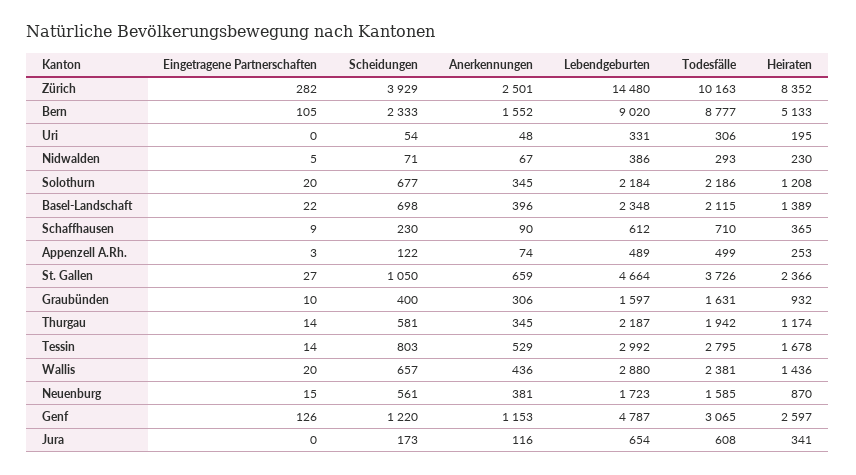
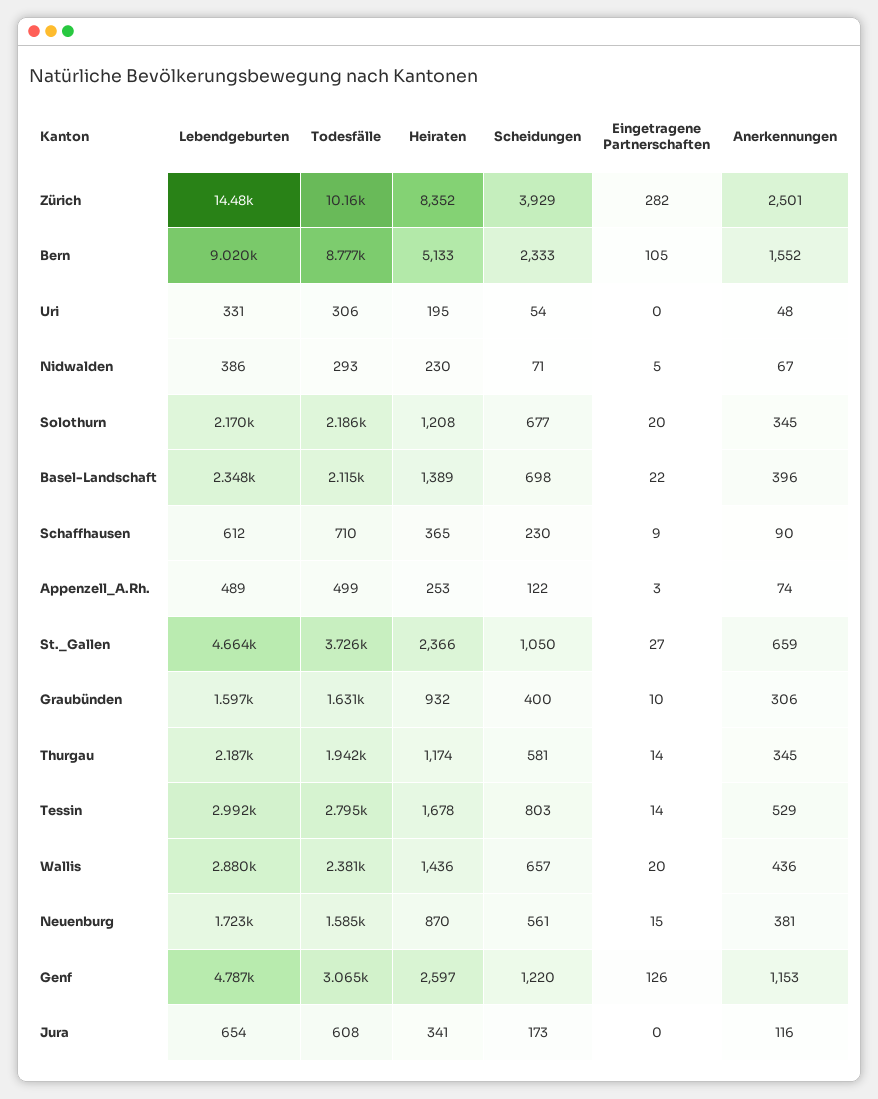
  {
    "Eingetragene Partnerschaften": {
      "Zürich": 282,
      "Bern": 105,
      "Uri": 0,
      "Nidwalden": 5,
      "Solothurn": 20,
      "Basel-Landschaft": 22,
      "Schaffhausen": 9,
      "Appenzell A.Rh.": 3,
      "St. Gallen": 27,
      "Graubünden": 10,
      "Thurgau": 14,
      "Tessin": 14,
      "Wallis": 20,
      "Neuenburg": 15,
      "Genf": 126,
      "Jura": 0
    },
    "Scheidungen": {
      "Zürich": 3929,
      "Bern": 2333,
      "Uri": 54,
      "Nidwalden": 71,
      "Solothurn": 677,
      "Basel-Landschaft": 698,
      "Schaffhausen": 230,
      "Appenzell A.Rh.": 122,
      "St. Gallen": 1050,
      "Graubünden": 400,
      "Thurgau": 581,
      "Tessin": 803,
      "Wallis": 657,
      "Neuenburg": 561,
      "Genf": 1220,
      "Jura": 173
    },
    "Anerkennungen": {
      "Zürich": 2501,
      "Bern": 1552,
      "Uri": 48,
      "Nidwalden": 67,
      "Solothurn": 345,
      "Basel-Landschaft": 396,
      "Schaffhausen": 90,
      "Appenzell A.Rh.": 74,
      "St. Gallen": 659,
      "Graubünden": 306,
      "Thurgau": 345,
      "Tessin": 529,
      "Wallis": 436,
      "Neuenburg": 381,
      "Genf": 1153,
      "Jura": 116
    },
    "Lebendgeburten": {
      "Zürich": 14480,
      "Bern": 9020,
      "Uri": 331,
      "Nidwalden": 386,
-     "Solothurn": 2184,
+     "Solothurn": 2170,
      "Basel-Landschaft": 2348,
      "Schaffhausen": 612,
      "Appenzell A.Rh.": 489,
      "St. Gallen": 4664,
      "Graubünden": 1597,
      "Thurgau": 2187,
      "Tessin": 2992,
      "Wallis": 2880,
      "Neuenburg": 1723,
      "Genf": 4787,
      "Jura": 654
    },
    "Todesfälle": {
      "Zürich": 10163,
      "Bern": 8777,
      "Uri": 306,
      "Nidwalden": 293,
      "Solothurn": 2186,
      "Basel-Landschaft": 2115,
      "Schaffhausen": 710,
      "Appenzell A.Rh.": 499,
      "St. Gallen": 3726,
      "Graubünden": 1631,
      "Thurgau": 1942,
      "Tessin": 2795,
      "Wallis": 2381,
      "Neuenburg": 1585,
      "Genf": 3065,
      "Jura": 608
    },
    "Heiraten": {
      "Zürich": 8352,
      "Bern": 5133,
      "Uri": 195,
      "Nidwalden": 230,
      "Solothurn": 1208,
      "Basel-Landschaft": 1389,
      "Schaffhausen": 365,
      "Appenzell A.Rh.": 253,
      "St. Gallen": 2366,
      "Graubünden": 932,
      "Thurgau": 1174,
      "Tessin": 1678,
      "Wallis": 1436,
      "Neuenburg": 870,
      "Genf": 2597,
      "Jura": 341
    }
  }

